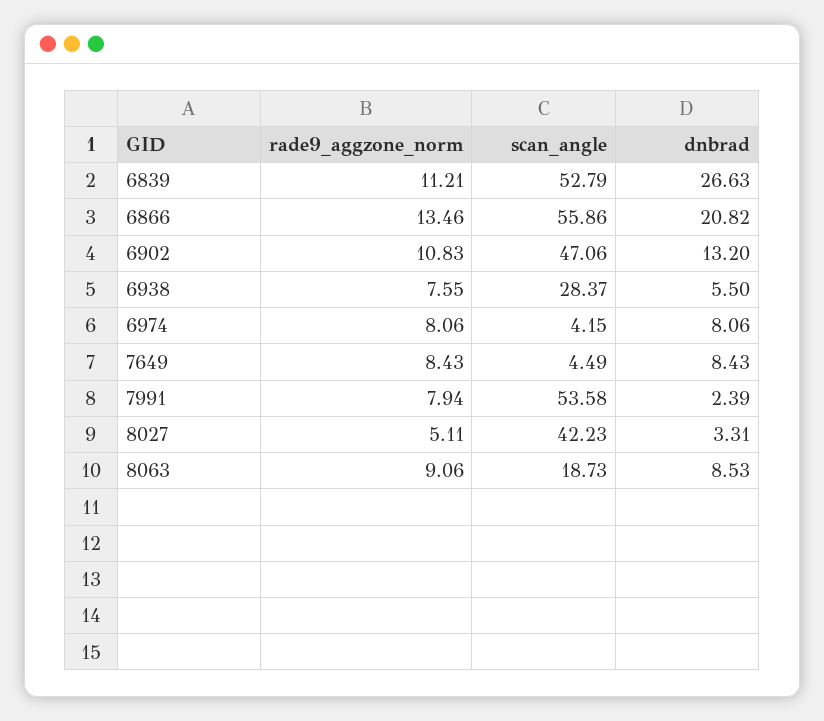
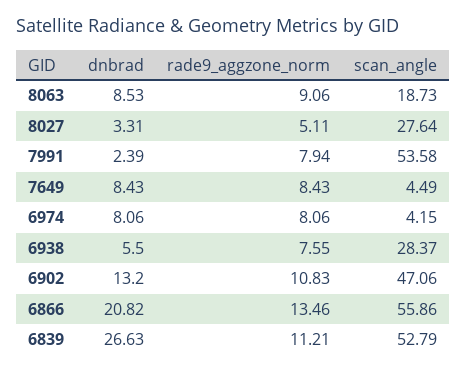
  {
    "rade9_aggzone_norm": {
      "6839": 11.21,
      "6866": 13.46,
      "6902": 10.83,
      "6938": 7.55,
      "6974": 8.06,
      "7649": 8.43,
      "7991": 7.94,
      "8027": 5.11,
      "8063": 9.06
    },
    "scan_angle": {
      "6839": 52.79,
      "6866": 55.86,
      "6902": 47.06,
      "6938": 28.37,
      "6974": 4.15,
      "7649": 4.49,
      "7991": 53.58,
-     "8027": 42.23,
+     "8027": 27.64,
      "8063": 18.73
    },
    "dnbrad": {
      "6839": 26.63,
      "6866": 20.82,
      "6902": 13.2,
      "6938": 5.5,
      "6974": 8.06,
      "7649": 8.43,
      "7991": 2.39,
      "8027": 3.31,
      "8063": 8.53
    }
  }

